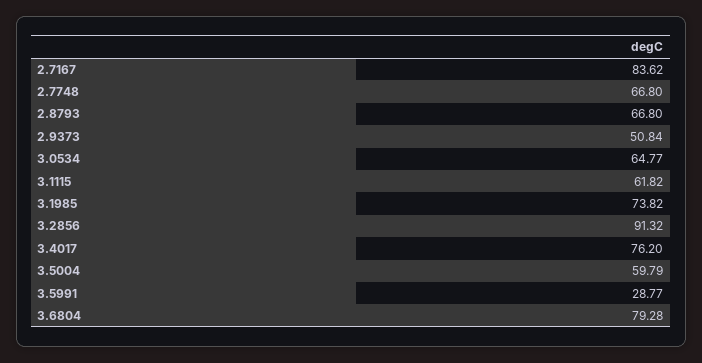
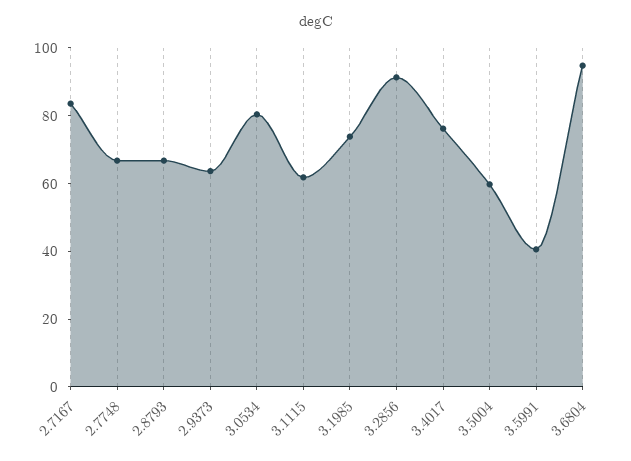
  {
    "2.7167": 83.62,
    "2.7748": 66.8,
    "2.8793": 66.8,
-   "2.9373": 50.84,
+   "2.9373": 65,
-   "3.0534": 64.77,
+   "3.0534": 80,
    "3.1115": 61.82,
    "3.1985": 73.82,
    "3.2856": 91.32,
    "3.4017": 76.2,
    "3.5004": 59.79,
-   "3.5991": 28.77,
+   "3.5991": 40,
-   "3.6804": 79.28
+   "3.6804": 95
  }

